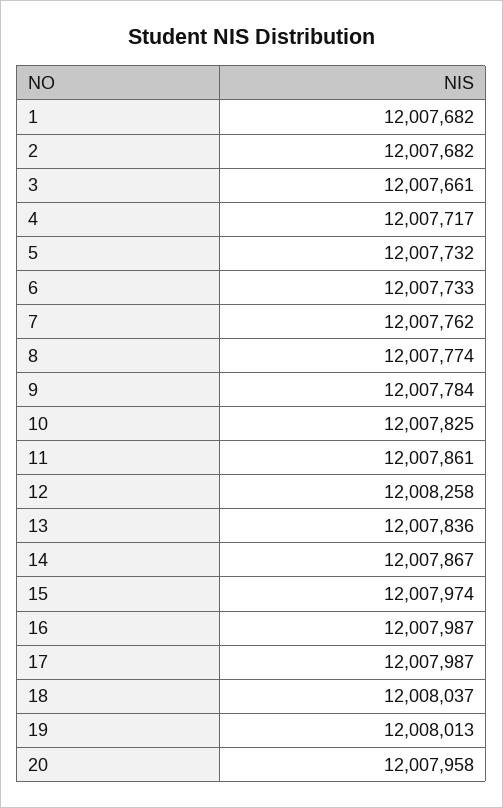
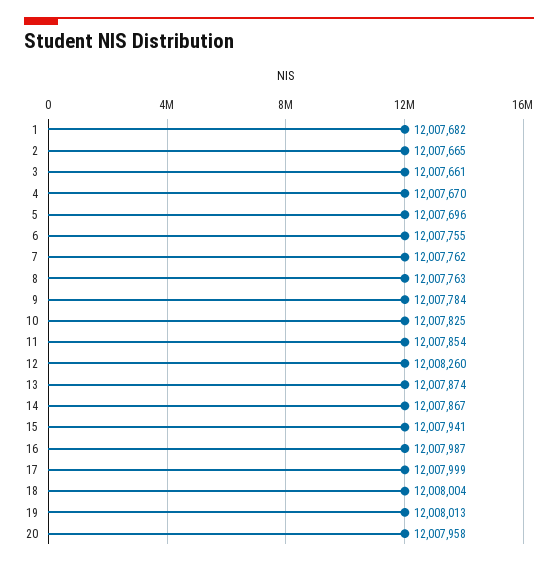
  {
    "1": 12007682,
-   "2": 12007682,
+   "2": 12007665,
    "3": 12007661,
-   "4": 12007717,
+   "4": 12007670,
-   "5": 12007732,
+   "5": 12007696,
-   "6": 12007733,
+   "6": 12007755,
    "7": 12007762,
-   "8": 12007774,
+   "8": 12007763,
    "9": 12007784,
    "10": 12007825,
-   "11": 12007861,
+   "11": 12007854,
-   "12": 12008258,
+   "12": 12008260,
-   "13": 12007836,
+   "13": 12007874,
    "14": 12007867,
-   "15": 12007974,
+   "15": 12007941,
    "16": 12007987,
-   "17": 12007987,
+   "17": 12007999,
-   "18": 12008037,
+   "18": 12008004,
    "19": 12008013,
    "20": 12007958
  }

